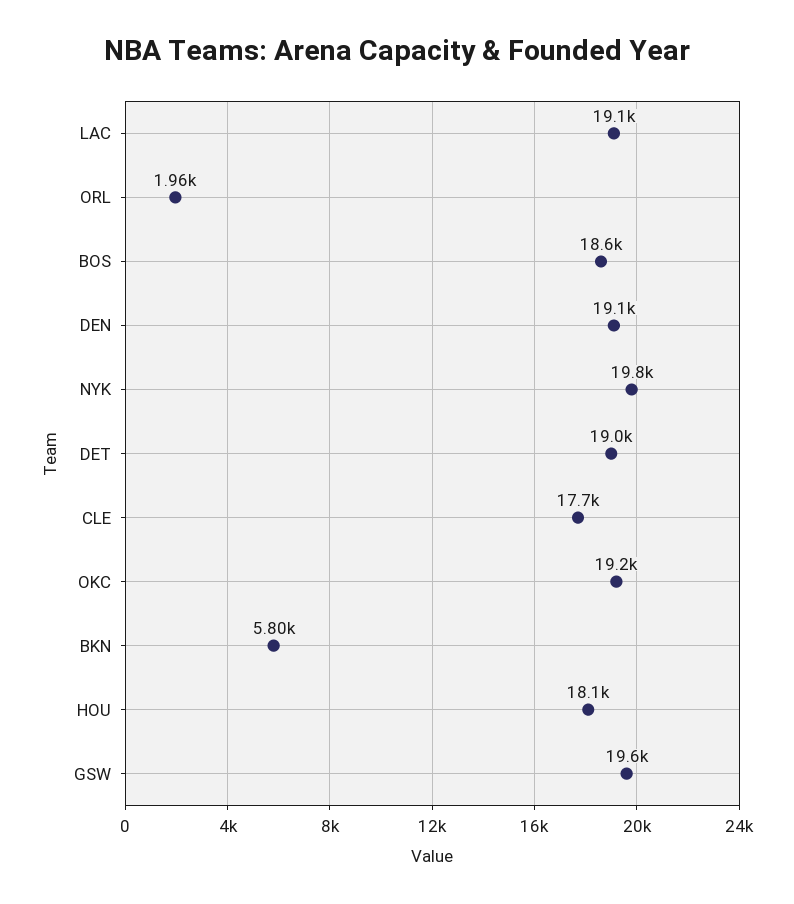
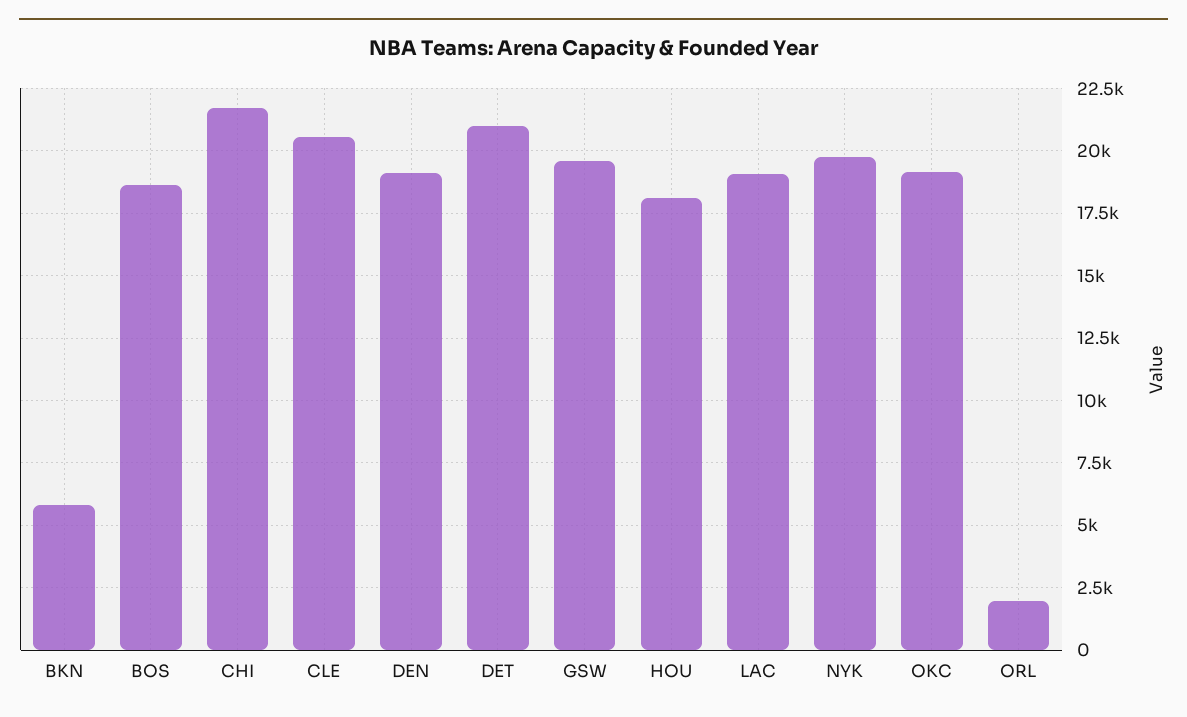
  {
    "LAC": 19100,
    "ORL": 1960,
    "BOS": 18600,
    "DEN": 19100,
    "NYK": 19800,
-   "DET": 19000,
+   "DET": 21000,
-   "CLE": 17700,
+   "CLE": 20500,
    "OKC": 19200,
    "BKN": 5800,
    "HOU": 18100,
-   "GSW": 19600
+   "GSW": 19600,
+   "CHI": 21750
  }

